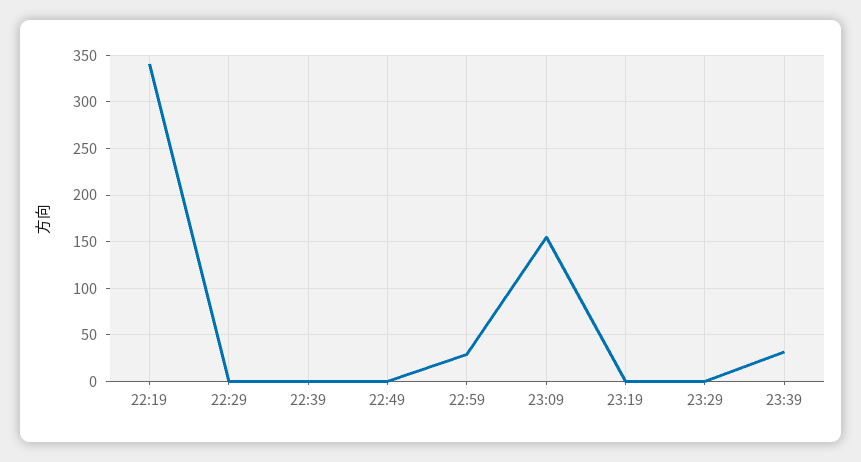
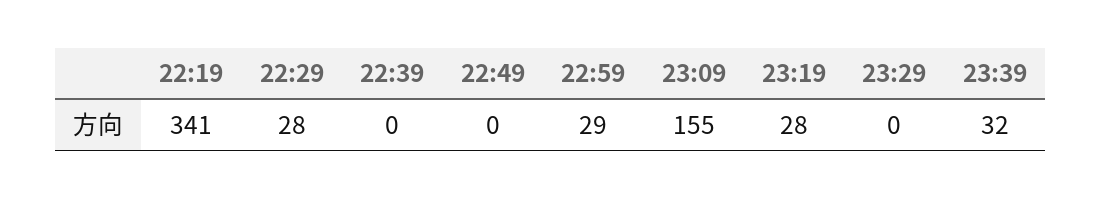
  {
    "22:19": 341,
-   "22:29": 0,
+   "22:29": 28,
    "22:39": 0,
    "22:49": 0,
    "22:59": 29,
    "23:09": 155,
-   "23:19": 0,
+   "23:19": 28,
    "23:29": 0,
    "23:39": 32
  }

